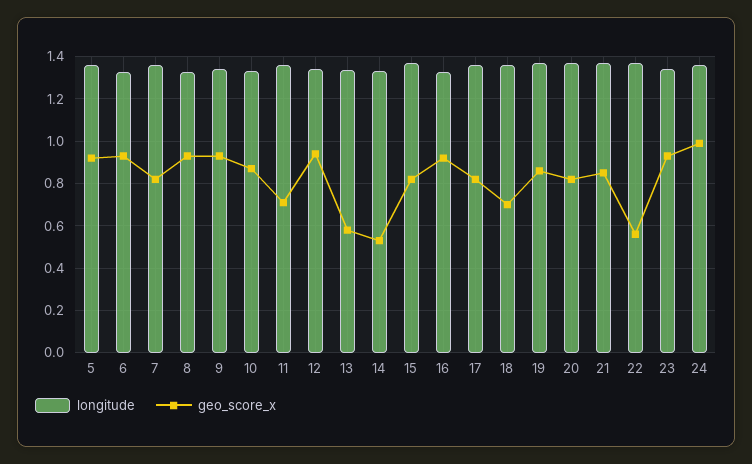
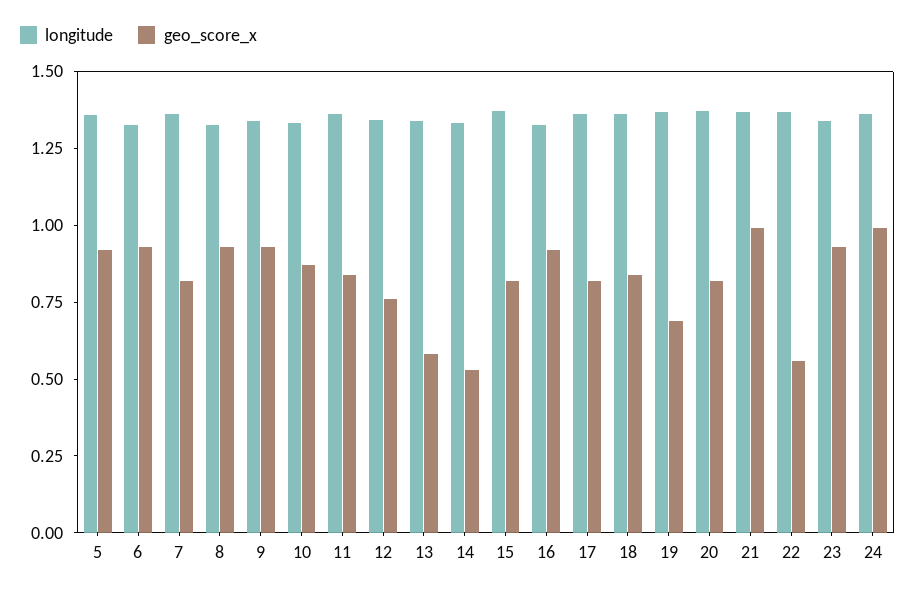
  {
    "longitude": {
      "5": 1.35,
      "6": 1.35,
      "7": 1.35,
      "8": 1.35,
      "9": 1.35,
      "10": 1.35,
      "11": 1.35,
      "12": 1.35,
      "13": 1.35,
      "14": 1.35,
      "15": 1.35,
      "16": 1.35,
      "17": 1.35,
      "18": 1.35,
      "19": 1.35,
      "20": 1.35,
      "21": 1.35,
      "22": 1.35,
      "23": 1.35,
      "24": 1.35
    },
    "geo_score_x": {
      "5": 0.9,
      "6": 0.95,
      "7": 0.8,
      "8": 0.95,
      "9": 0.95,
      "10": 0.85,
-     "11": 0.7,
+     "11": 0.85,
-     "12": 0.95,
+     "12": 0.75,
      "13": 0.6,
      "14": 0.55,
      "15": 0.8,
      "16": 0.9,
      "17": 0.8,
-     "18": 0.7,
+     "18": 0.85,
-     "19": 0.85,
+     "19": 0.7,
      "20": 0.8,
-     "21": 0.85,
+     "21": 1,
      "22": 0.55,
      "23": 0.95,
      "24": 1
    }
  }

